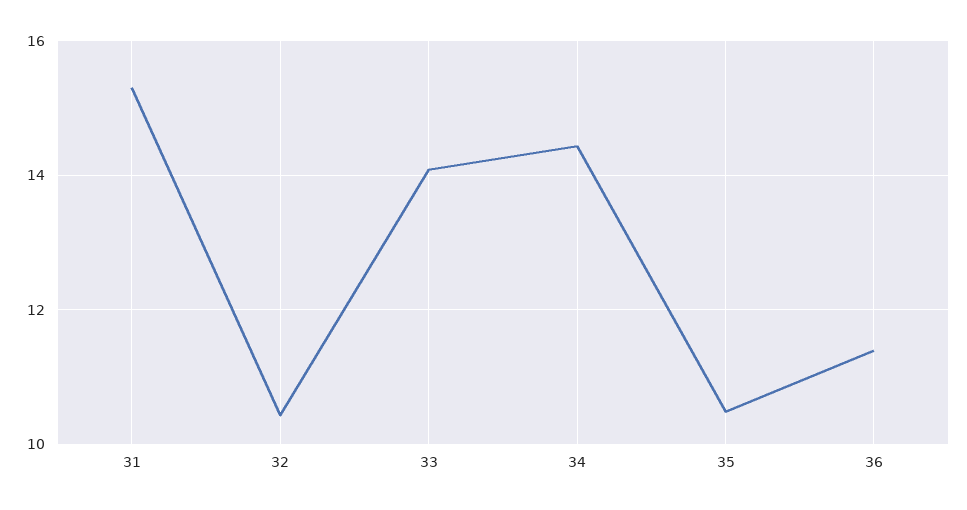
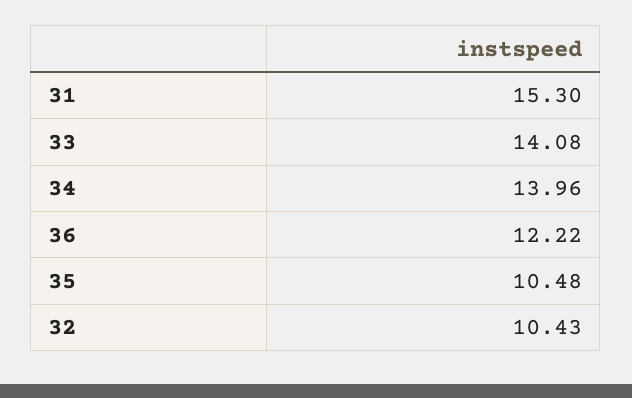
  {
    "31": 15.3,
    "32": 10.43,
    "33": 14.08,
-   "34": 14.4,
+   "34": 13.96,
    "35": 10.48,
-   "36": 11.4
+   "36": 12.22
  }

